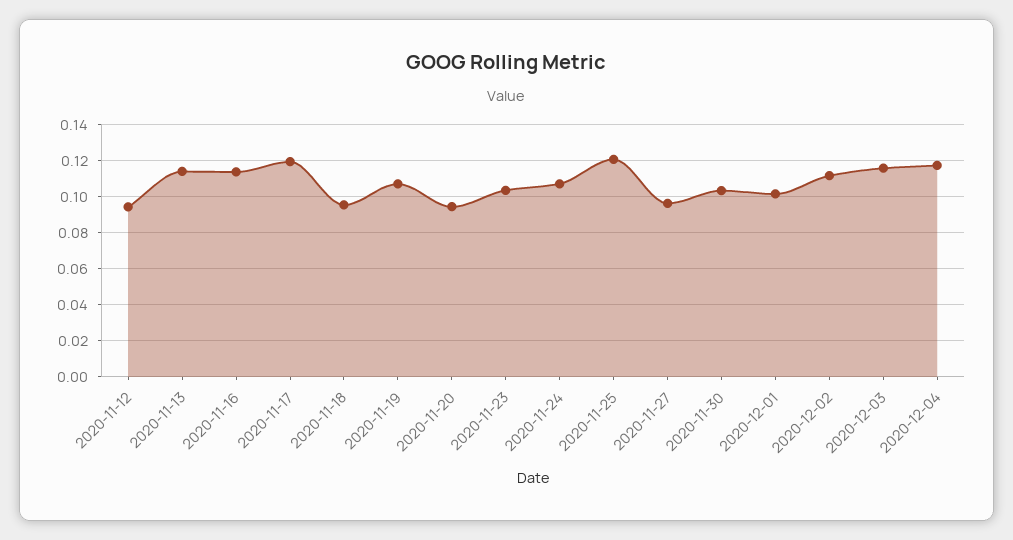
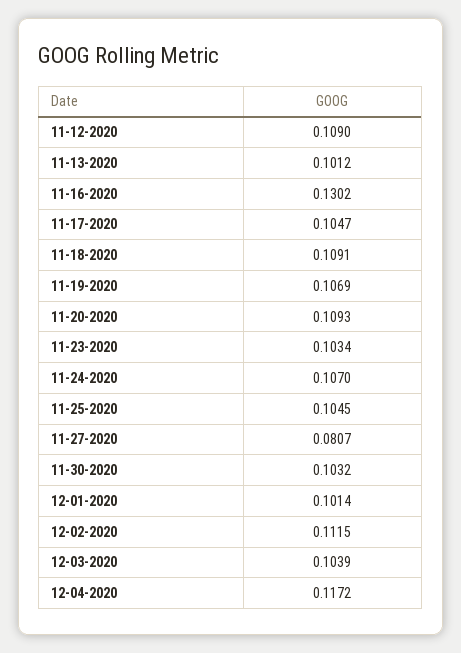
  {
-   "2020-11-12": 0.095,
+   "2020-11-12": 0.109,
-   "2020-11-13": 0.115,
+   "2020-11-13": 0.1012,
-   "2020-11-16": 0.115,
+   "2020-11-16": 0.1302,
-   "2020-11-17": 0.12,
+   "2020-11-17": 0.1047,
-   "2020-11-18": 0.095,
+   "2020-11-18": 0.1091,
    "2020-11-19": 0.1069,
-   "2020-11-20": 0.095,
+   "2020-11-20": 0.1093,
    "2020-11-23": 0.1034,
    "2020-11-24": 0.107,
-   "2020-11-25": 0.12,
+   "2020-11-25": 0.1045,
-   "2020-11-27": 0.095,
+   "2020-11-27": 0.0807,
    "2020-11-30": 0.1032,
    "2020-12-01": 0.1014,
    "2020-12-02": 0.1115,
-   "2020-12-03": 0.115,
+   "2020-12-03": 0.1039,
    "2020-12-04": 0.1172
  }

